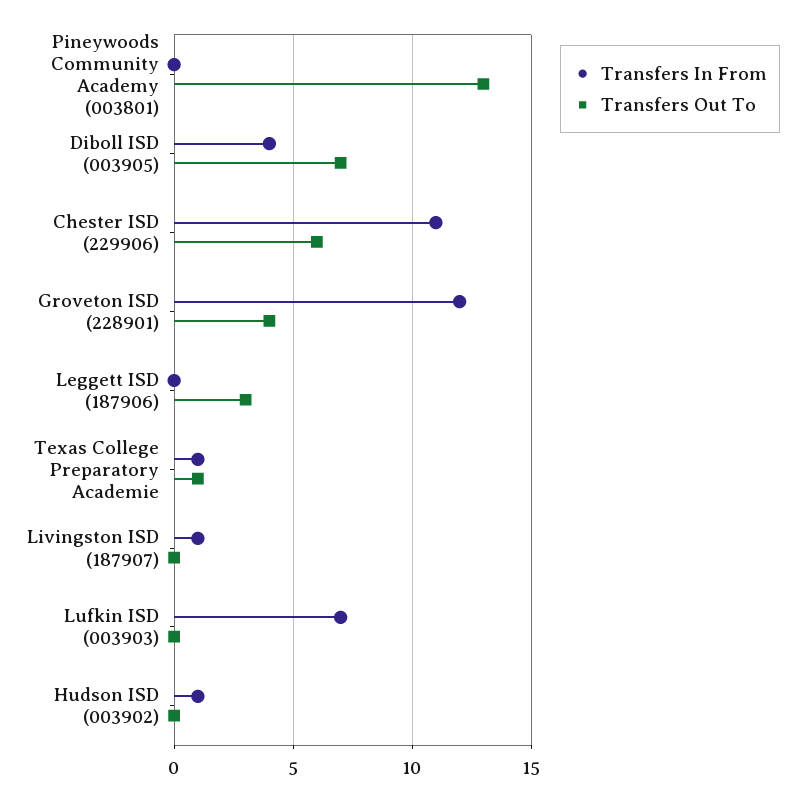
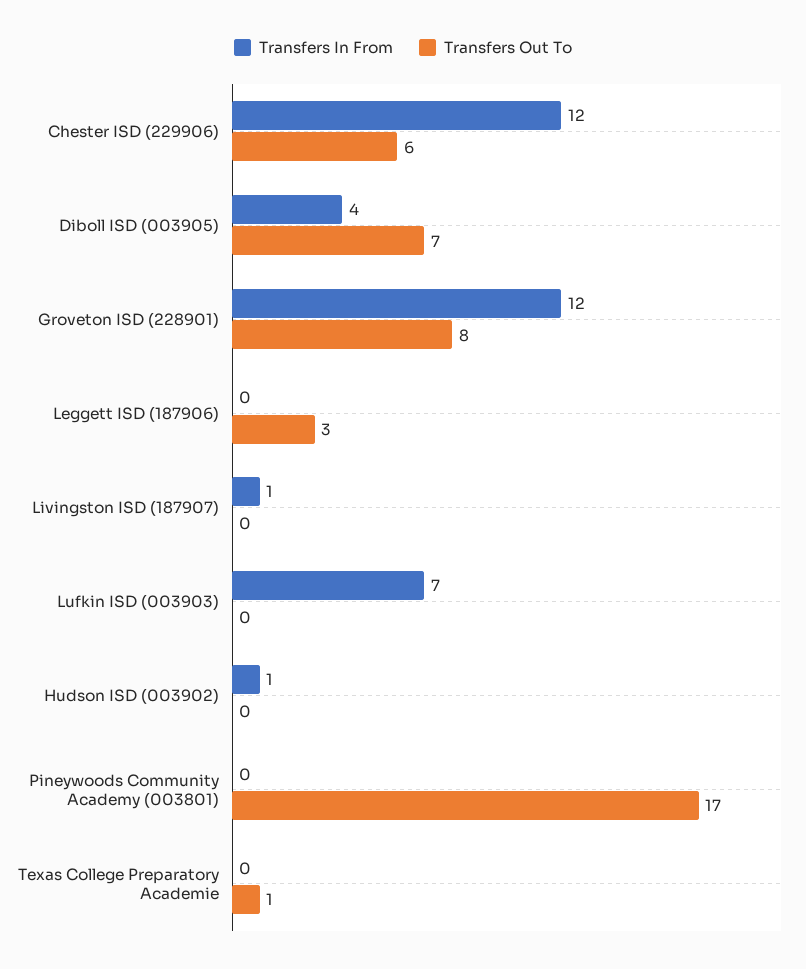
  {
    "Transfers In From": {
      "Pineywoods Community Academy (003801)": 0,
      "Diboll ISD (003905)": 4,
-     "Chester ISD (229906)": 11,
+     "Chester ISD (229906)": 12,
      "Groveton ISD (228901)": 12,
      "Leggett ISD (187906)": 0,
-     "Texas College Preparatory Academie": 1,
+     "Texas College Preparatory Academie": 0,
      "Livingston ISD (187907)": 1,
      "Lufkin ISD (003903)": 7,
      "Hudson ISD (003902)": 1
    },
    "Transfers Out To": {
-     "Pineywoods Community Academy (003801)": 13,
+     "Pineywoods Community Academy (003801)": 17,
      "Diboll ISD (003905)": 7,
      "Chester ISD (229906)": 6,
-     "Groveton ISD (228901)": 4,
+     "Groveton ISD (228901)": 8,
      "Leggett ISD (187906)": 3,
      "Texas College Preparatory Academie": 1,
      "Livingston ISD (187907)": 0,
      "Lufkin ISD (003903)": 0,
      "Hudson ISD (003902)": 0
    }
  }

